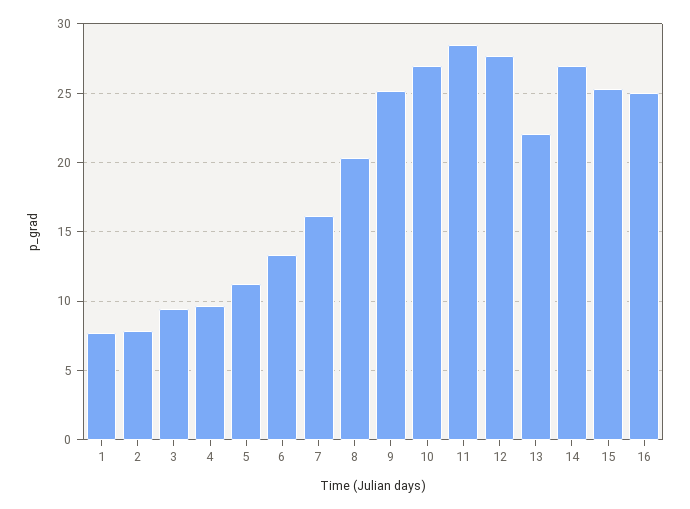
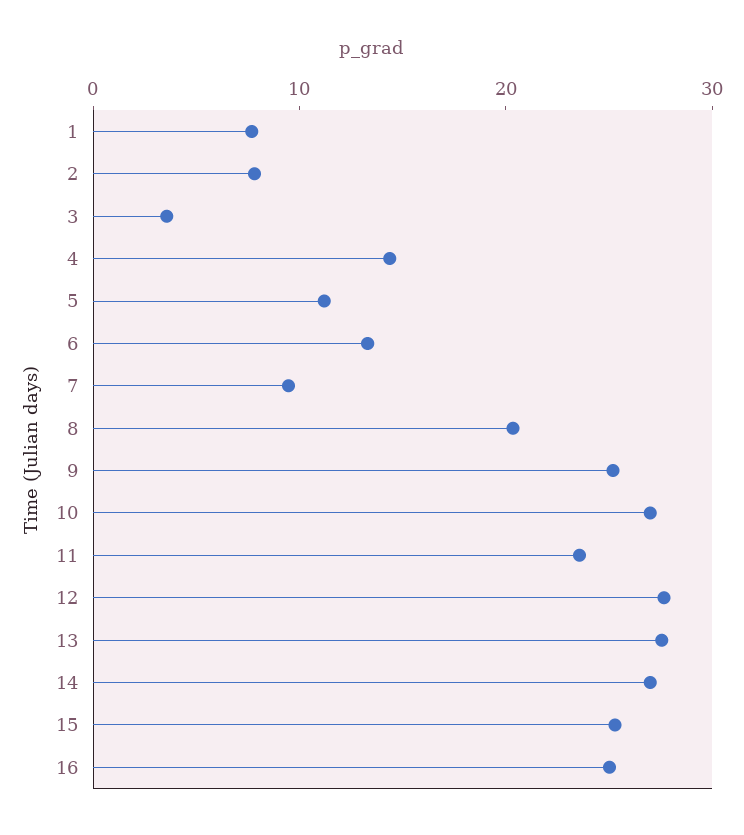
  {
    "1": 7.5,
    "2": 8,
-   "3": 9.5,
+   "3": 4,
-   "4": 9.5,
+   "4": 14,
    "5": 11,
    "6": 13.5,
-   "7": 16,
+   "7": 10,
    "8": 20.5,
    "9": 25,
    "10": 27,
-   "11": 28.5,
+   "11": 24,
    "12": 27.5,
-   "13": 22,
+   "13": 28,
    "14": 27,
    "15": 25.5,
    "16": 25
  }

